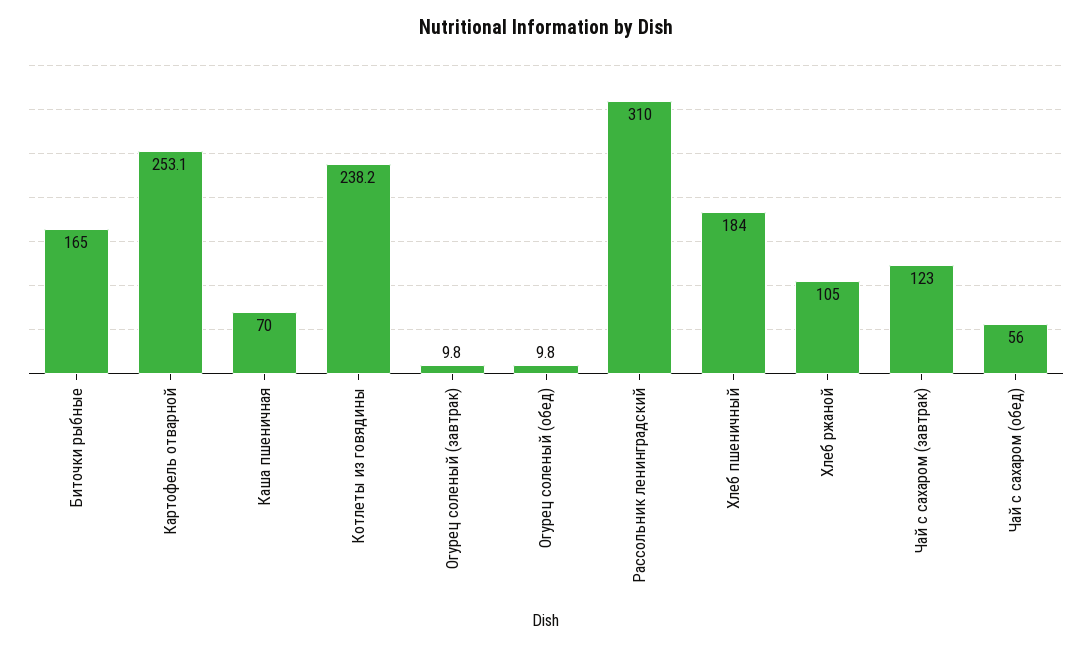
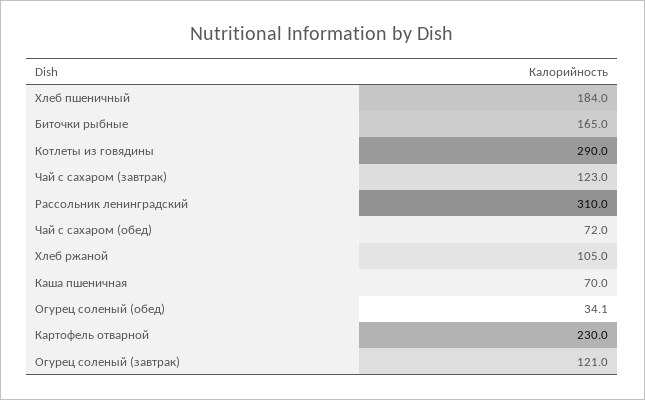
  {
    "Биточки рыбные": 165,
-   "Картофель отварной": 253.1,
+   "Картофель отварной": 230,
    "Каша пшеничная": 70,
-   "Котлеты из говядины": 238.2,
+   "Котлеты из говядины": 290,
-   "Огурец соленый (завтрак)": 9.8,
+   "Огурец соленый (завтрак)": 121,
-   "Огурец соленый (обед)": 9.8,
+   "Огурец соленый (обед)": 34.1,
    "Рассольник ленинградский": 310,
    "Хлеб пшеничный": 184,
    "Хлеб ржаной": 105,
    "Чай с сахаром (завтрак)": 123,
-   "Чай с сахаром (обед)": 56
+   "Чай с сахаром (обед)": 72
  }

